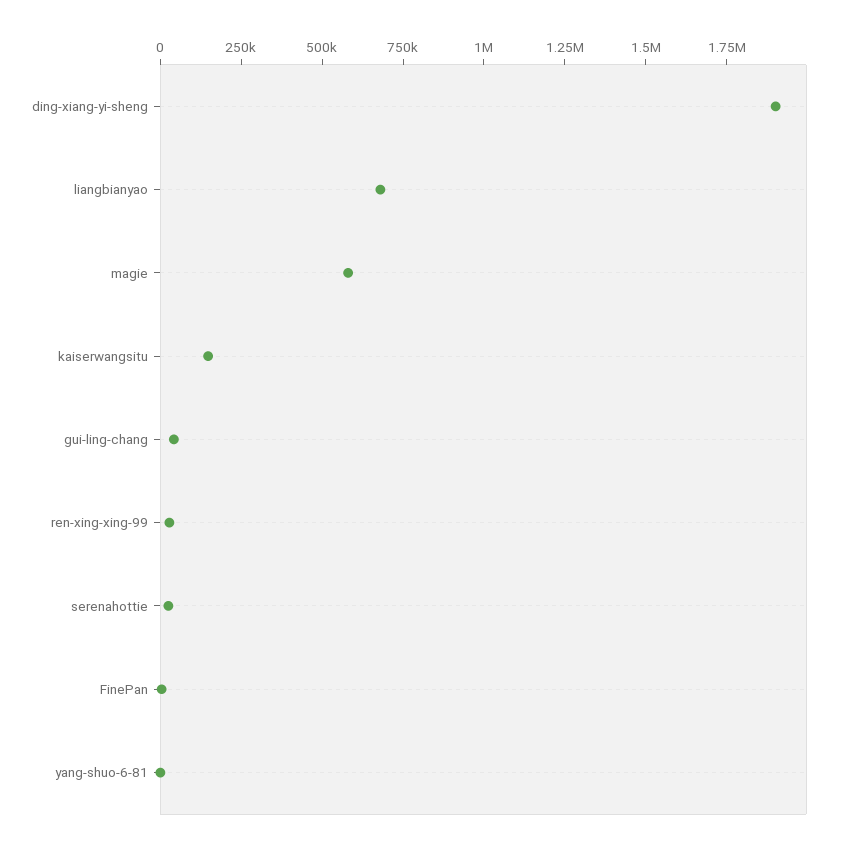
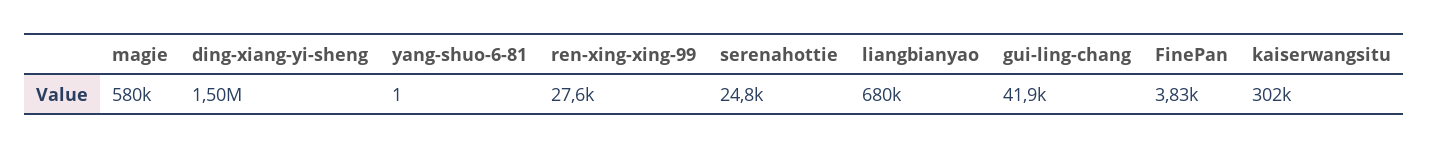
  {
-   "ding-xiang-yi-sheng": 1900000,
+   "ding-xiang-yi-sheng": 1500000,
    "liangbianyao": 680000,
    "magie": 580000,
-   "kaiserwangsitu": 150000,
+   "kaiserwangsitu": 302000,
    "gui-ling-chang": 41900,
    "ren-xing-xing-99": 27600,
    "serenahottie": 24800,
    "FinePan": 3830,
    "yang-shuo-6-81": 1
  }

